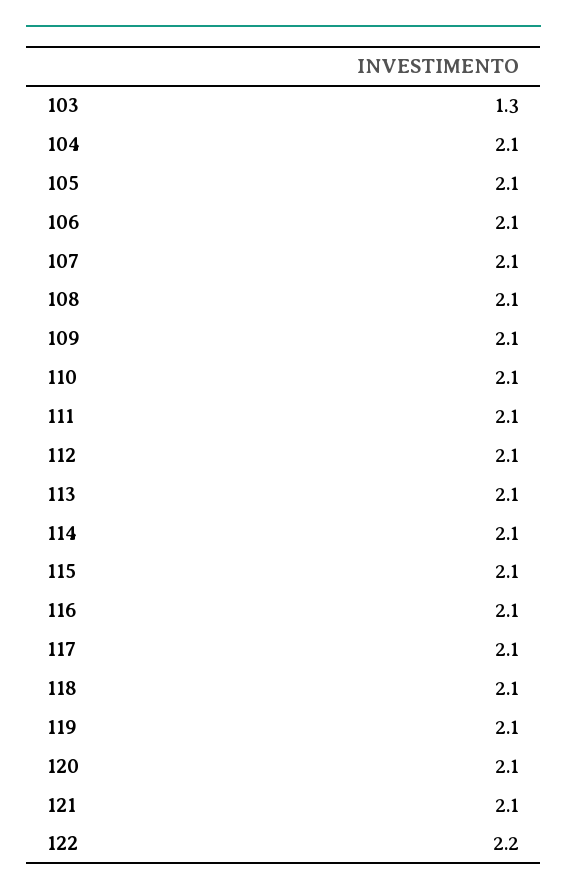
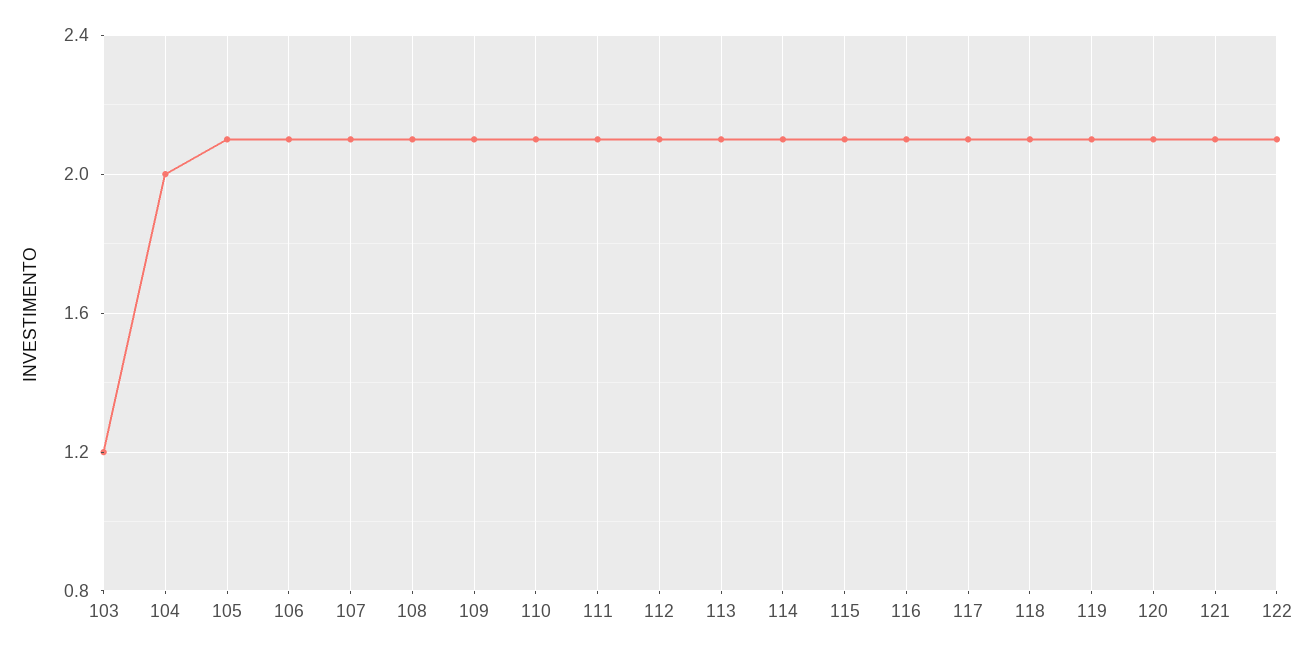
  {
-   "103": 1.3,
+   "103": 1.2,
-   "104": 2.1,
+   "104": 2,
    "105": 2.1,
    "106": 2.1,
    "107": 2.1,
    "108": 2.1,
    "109": 2.1,
    "110": 2.1,
    "111": 2.1,
    "112": 2.1,
    "113": 2.1,
    "114": 2.1,
    "115": 2.1,
    "116": 2.1,
    "117": 2.1,
    "118": 2.1,
    "119": 2.1,
    "120": 2.1,
    "121": 2.1,
-   "122": 2.2
+   "122": 2.1
  }

